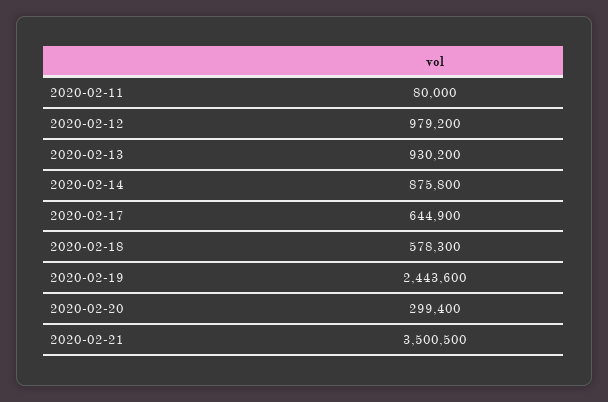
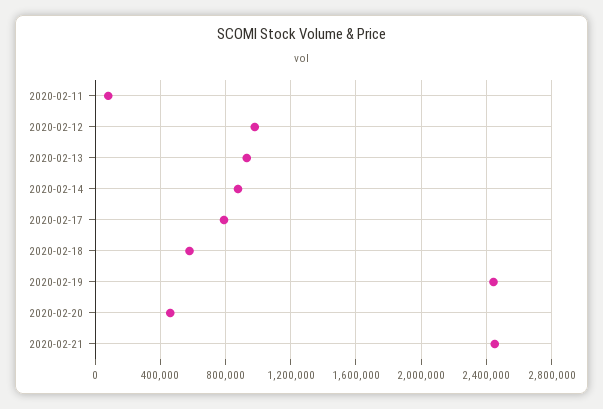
  {
    "2020-02-11": 80000,
    "2020-02-12": 979200,
    "2020-02-13": 930200,
    "2020-02-14": 875800,
-   "2020-02-17": 644900,
+   "2020-02-17": 800000,
    "2020-02-18": 578300,
    "2020-02-19": 2443600,
-   "2020-02-20": 299400,
+   "2020-02-20": 450000,
-   "2020-02-21": 3500500
+   "2020-02-21": 2450000
  }

